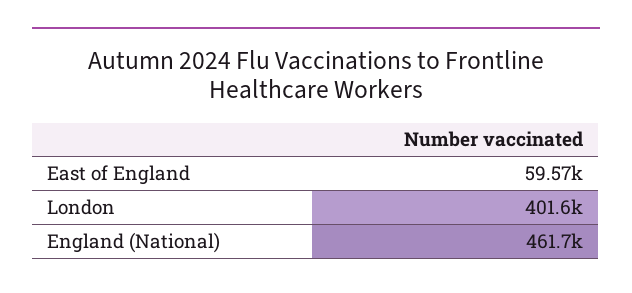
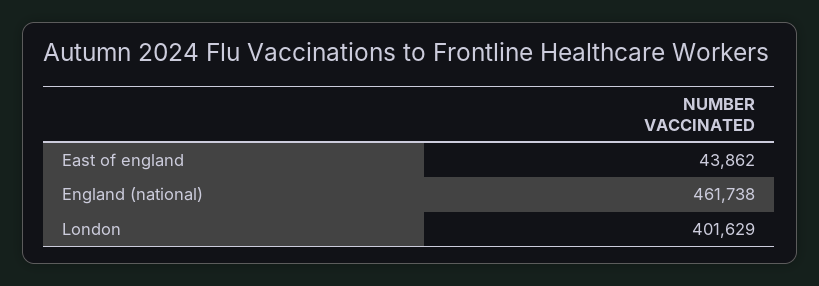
  {
-   "East of England": 59570,
+   "East of England": 43862,
    "London": 401629,
    "England (National)": 461738
  }

